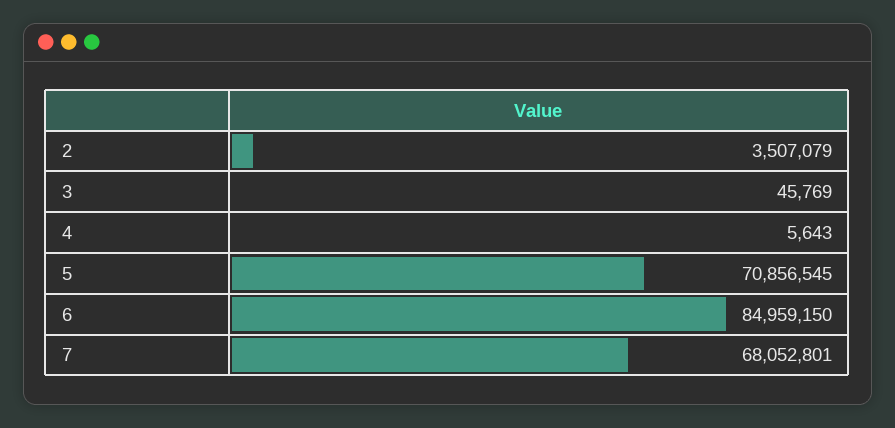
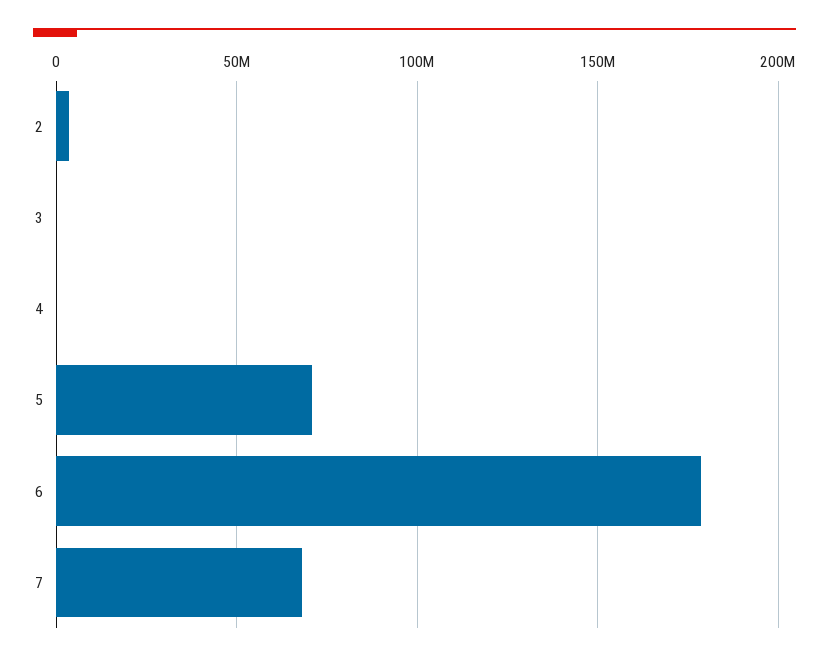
  {
    "2": 3507079,
    "3": 45769,
    "4": 5643,
    "5": 70856545,
-   "6": 84959150,
+   "6": 180000000,
    "7": 68052801
  }

